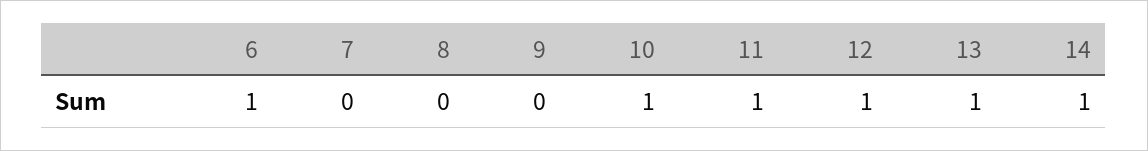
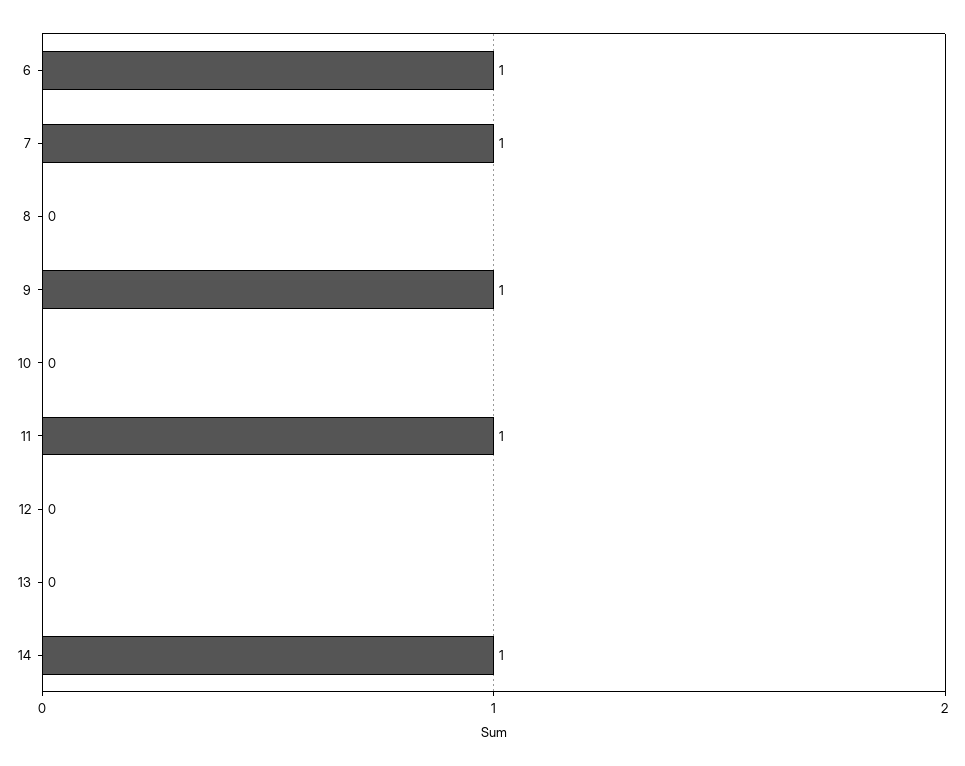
  {
    "6": 1,
-   "7": 0,
+   "7": 1,
    "8": 0,
-   "9": 0,
+   "9": 1,
-   "10": 1,
+   "10": 0,
    "11": 1,
-   "12": 1,
+   "12": 0,
-   "13": 1,
+   "13": 0,
    "14": 1
  }

